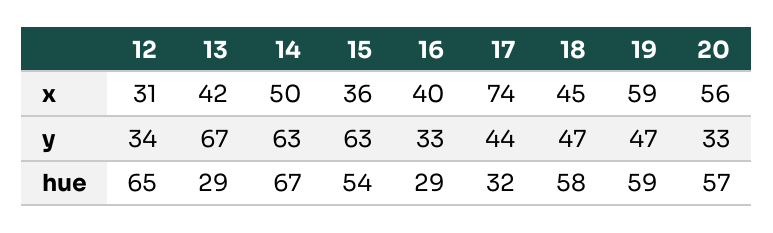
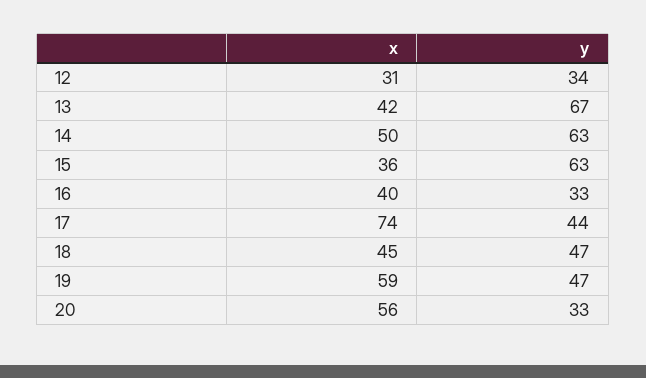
  {
    "12": {
      "x": 31,
-     "y": 34,
+     "y": 34
-     "hue": 65
    },
    "13": {
      "x": 42,
-     "y": 67,
+     "y": 67
-     "hue": 29
    },
    "14": {
      "x": 50,
-     "y": 63,
+     "y": 63
-     "hue": 67
    },
    "15": {
      "x": 36,
-     "y": 63,
+     "y": 63
-     "hue": 54
    },
    "16": {
      "x": 40,
-     "y": 33,
+     "y": 33
-     "hue": 29
    },
    "17": {
      "x": 74,
-     "y": 44,
+     "y": 44
-     "hue": 32
    },
    "18": {
      "x": 45,
-     "y": 47,
+     "y": 47
-     "hue": 58
    },
    "19": {
      "x": 59,
-     "y": 47,
+     "y": 47
-     "hue": 59
    },
    "20": {
      "x": 56,
-     "y": 33,
+     "y": 33
-     "hue": 57
    }
  }

